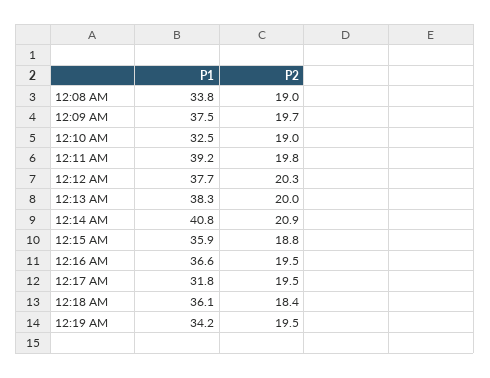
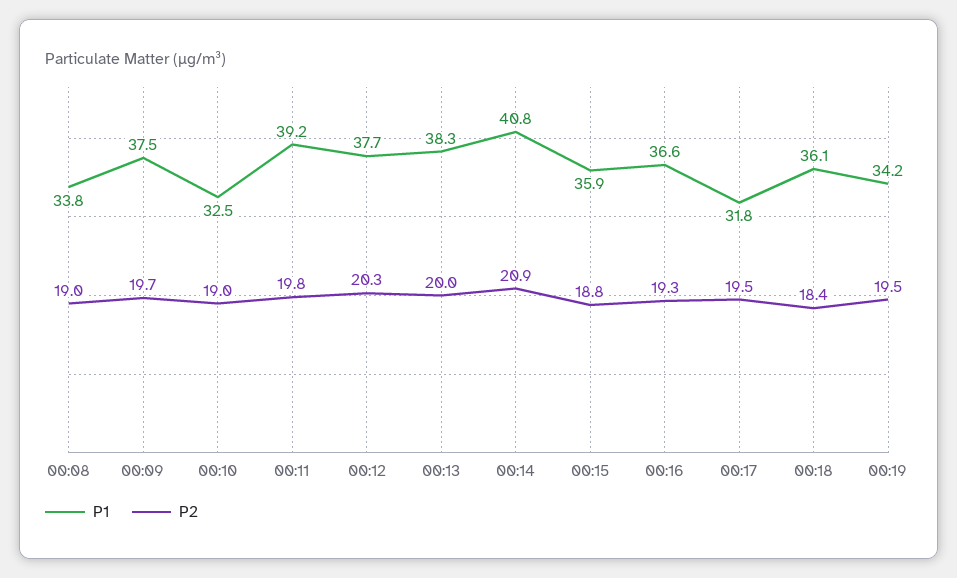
  {
    "P1": {
      "12:08 AM": 33.8,
      "12:09 AM": 37.5,
      "12:10 AM": 32.5,
      "12:11 AM": 39.2,
      "12:12 AM": 37.7,
      "12:13 AM": 38.3,
      "12:14 AM": 40.8,
      "12:15 AM": 35.9,
      "12:16 AM": 36.6,
      "12:17 AM": 31.8,
      "12:18 AM": 36.1,
      "12:19 AM": 34.2
    },
    "P2": {
      "12:08 AM": 19,
      "12:09 AM": 19.7,
      "12:10 AM": 19,
      "12:11 AM": 19.8,
      "12:12 AM": 20.3,
      "12:13 AM": 20,
      "12:14 AM": 20.9,
      "12:15 AM": 18.8,
-     "12:16 AM": 19.5,
+     "12:16 AM": 19.3,
      "12:17 AM": 19.5,
      "12:18 AM": 18.4,
      "12:19 AM": 19.5
    }
  }

